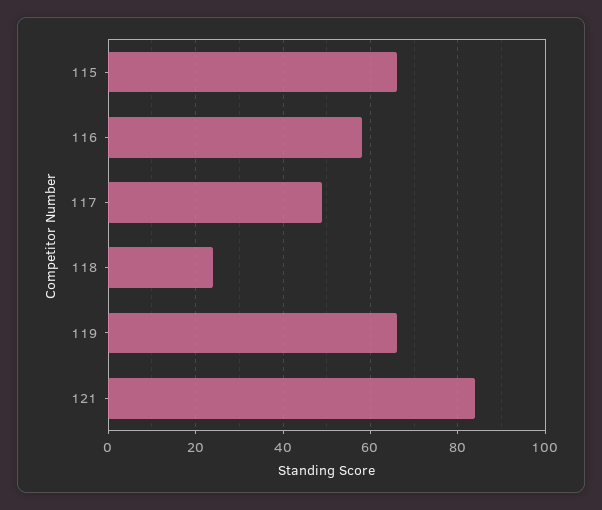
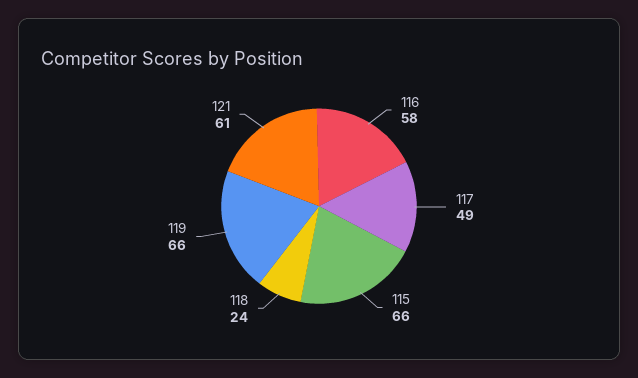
  {
    "115": 66,
    "116": 58,
    "117": 49,
    "118": 24,
    "119": 66,
-   "121": 85
+   "121": 61
  }

